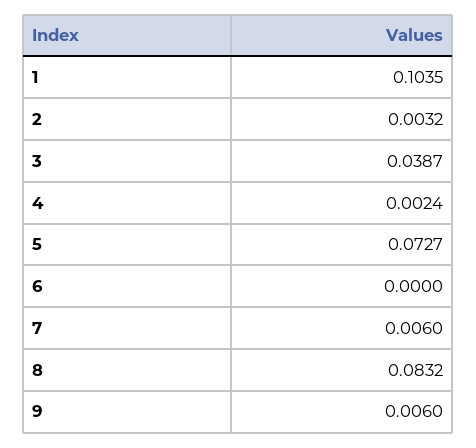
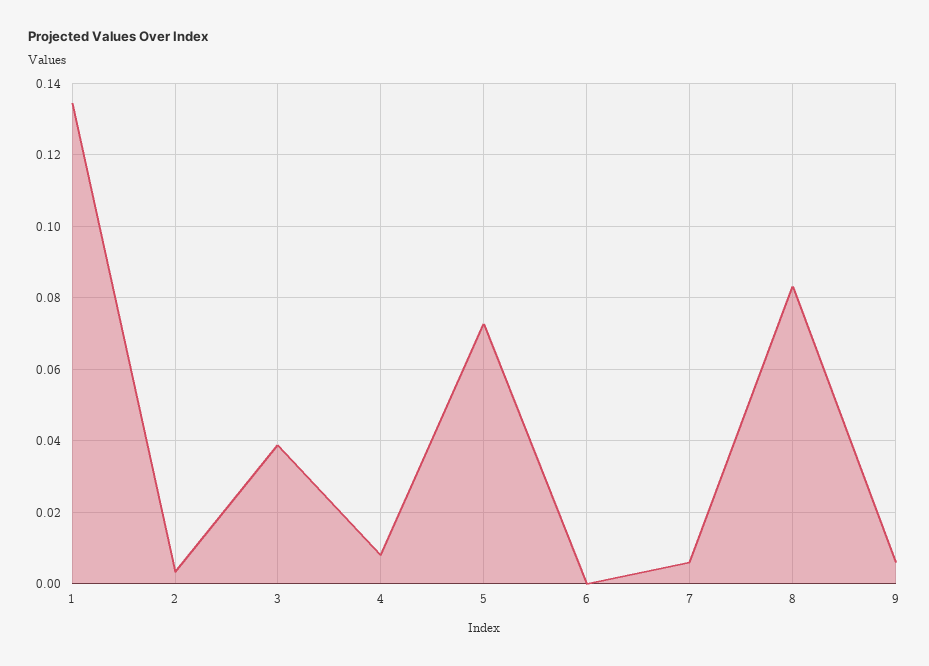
  {
-   "1": 0.1035,
+   "1": 0.134,
    "2": 0.0032,
    "3": 0.0387,
-   "4": 0.0024,
+   "4": 0.008,
    "5": 0.0727,
    "6": 0,
    "7": 0.006,
    "8": 0.0832,
    "9": 0.006
  }

